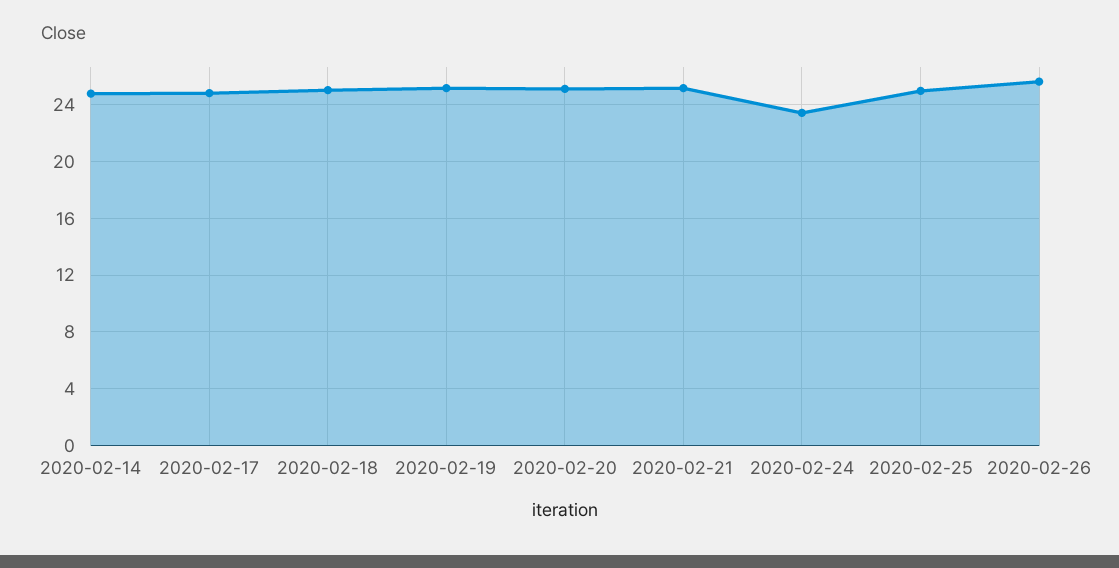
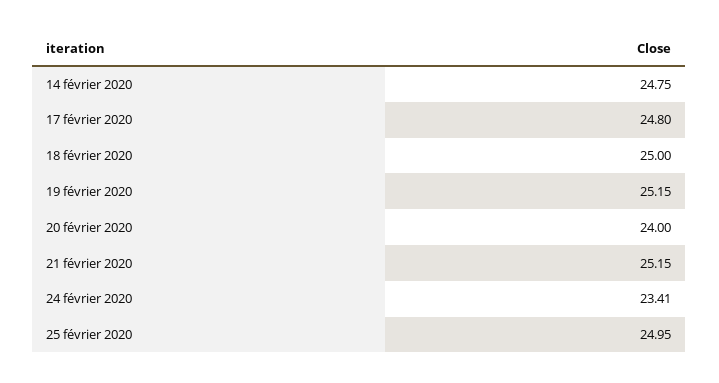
  {
    "2020-02-14": 24.75,
    "2020-02-17": 24.8,
    "2020-02-18": 25,
    "2020-02-19": 25.15,
-   "2020-02-20": 25,
+   "2020-02-20": 24,
    "2020-02-21": 25.15,
    "2020-02-24": 23.41,
-   "2020-02-25": 24.95,
+   "2020-02-25": 24.95
-   "2020-02-26": 25.5
  }

